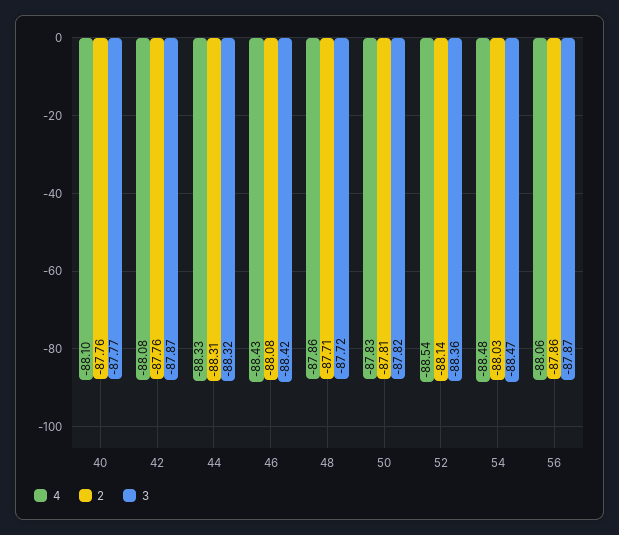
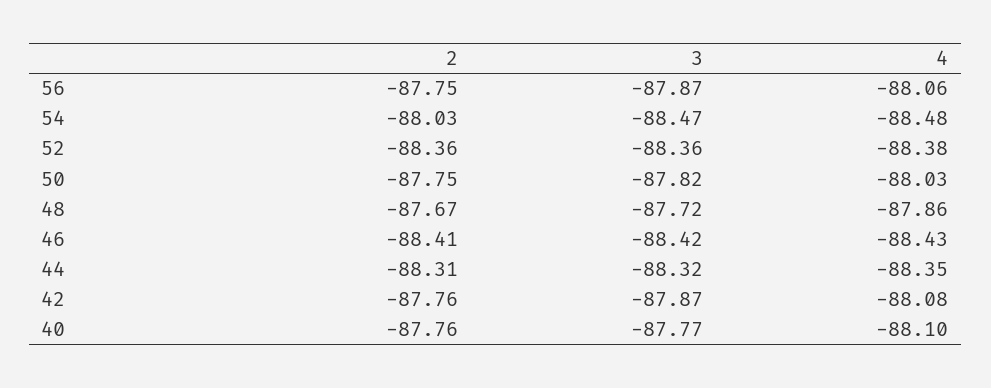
  {
    "4": {
      "40": -88.1,
      "42": -88.08,
-     "44": -88.33,
+     "44": -88.35,
      "46": -88.43,
      "48": -87.86,
-     "50": -87.83,
+     "50": -88.03,
-     "52": -88.54,
+     "52": -88.38,
      "54": -88.48,
      "56": -88.06
    },
    "2": {
      "40": -87.76,
      "42": -87.76,
      "44": -88.31,
-     "46": -88.08,
+     "46": -88.41,
-     "48": -87.71,
+     "48": -87.67,
-     "50": -87.81,
+     "50": -87.75,
-     "52": -88.14,
+     "52": -88.36,
      "54": -88.03,
-     "56": -87.86
+     "56": -87.75
    },
    "3": {
      "40": -87.77,
      "42": -87.87,
      "44": -88.32,
      "46": -88.42,
      "48": -87.72,
      "50": -87.82,
      "52": -88.36,
      "54": -88.47,
      "56": -87.87
    }
  }

